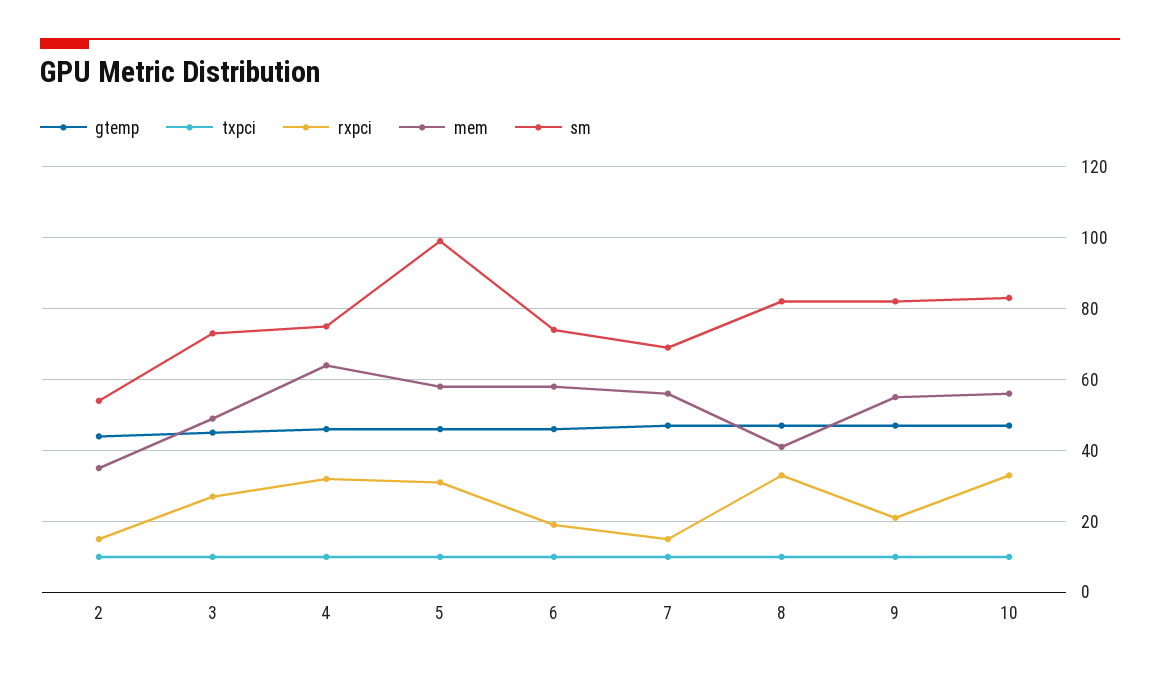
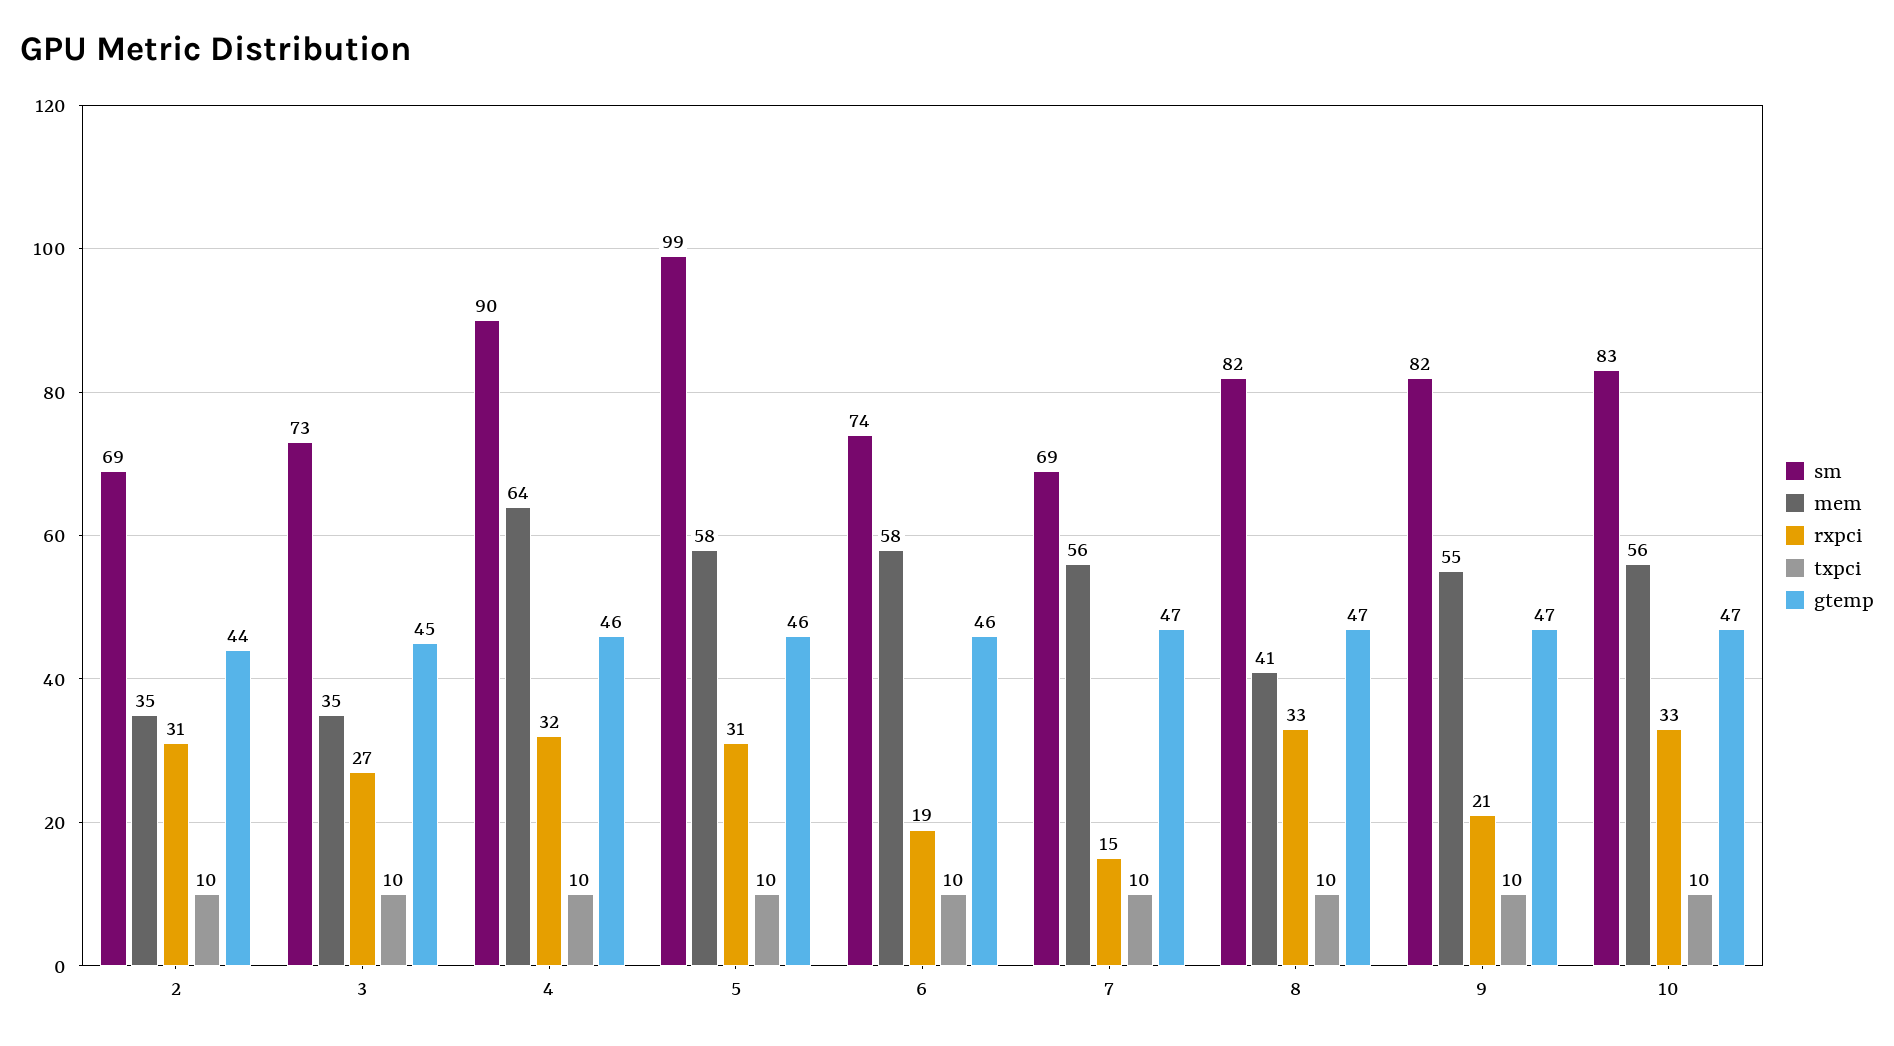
  {
    "gtemp": {
      "2": 44,
      "3": 45,
      "4": 46,
      "5": 46,
      "6": 46,
      "7": 47,
      "8": 47,
      "9": 47,
      "10": 47
    },
    "txpci": {
      "2": 10,
      "3": 10,
      "4": 10,
      "5": 10,
      "6": 10,
      "7": 10,
      "8": 10,
      "9": 10,
      "10": 10
    },
    "rxpci": {
-     "2": 15,
+     "2": 31,
      "3": 27,
      "4": 32,
      "5": 31,
      "6": 19,
      "7": 15,
      "8": 33,
      "9": 21,
      "10": 33
    },
    "mem": {
      "2": 35,
-     "3": 50,
+     "3": 35,
      "4": 64,
      "5": 58,
      "6": 58,
      "7": 56,
      "8": 41,
      "9": 55,
      "10": 56
    },
    "sm": {
-     "2": 55,
+     "2": 69,
      "3": 73,
-     "4": 75,
+     "4": 90,
      "5": 99,
      "6": 74,
      "7": 69,
      "8": 82,
      "9": 82,
      "10": 83
    }
  }

